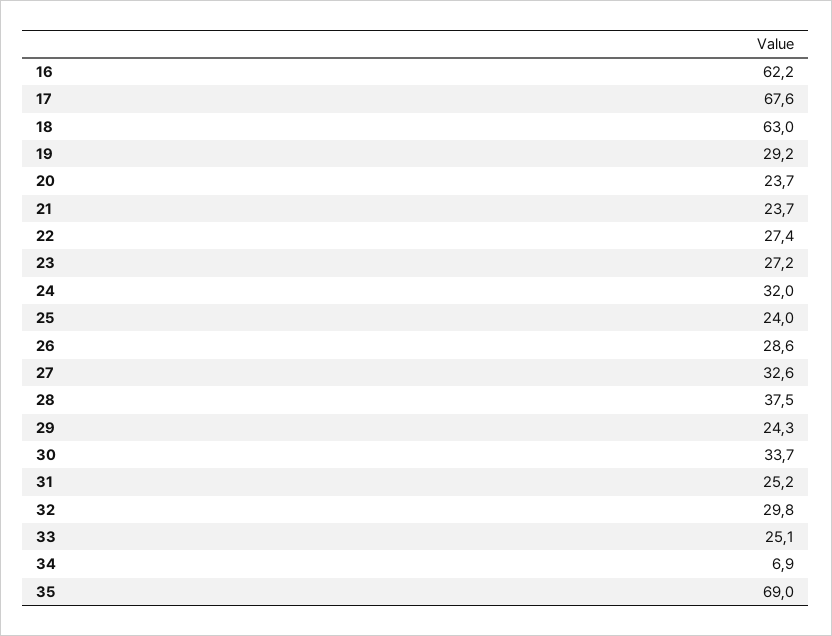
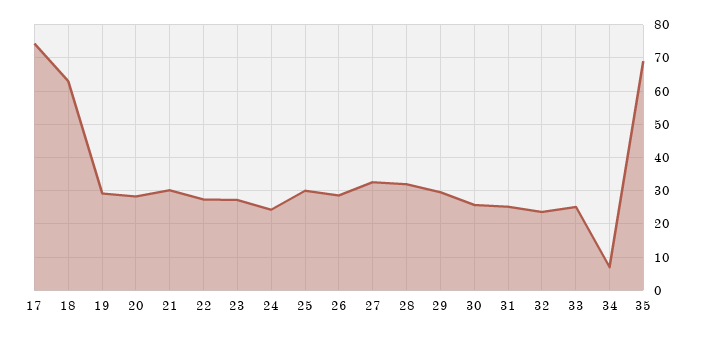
  {
-   "16": 62.2,
-   "17": 67.6,
+   "17": 74,
    "18": 63,
    "19": 29.2,
-   "20": 23.7,
+   "20": 28,
-   "21": 23.7,
+   "21": 30,
    "22": 27.4,
    "23": 27.2,
-   "24": 32,
+   "24": 24,
-   "25": 24,
+   "25": 30,
    "26": 28.6,
    "27": 32.6,
-   "28": 37.5,
+   "28": 32,
-   "29": 24.3,
+   "29": 30,
-   "30": 33.7,
+   "30": 26,
    "31": 25.2,
-   "32": 29.8,
+   "32": 24,
    "33": 25.1,
    "34": 6.9,
    "35": 69
  }

